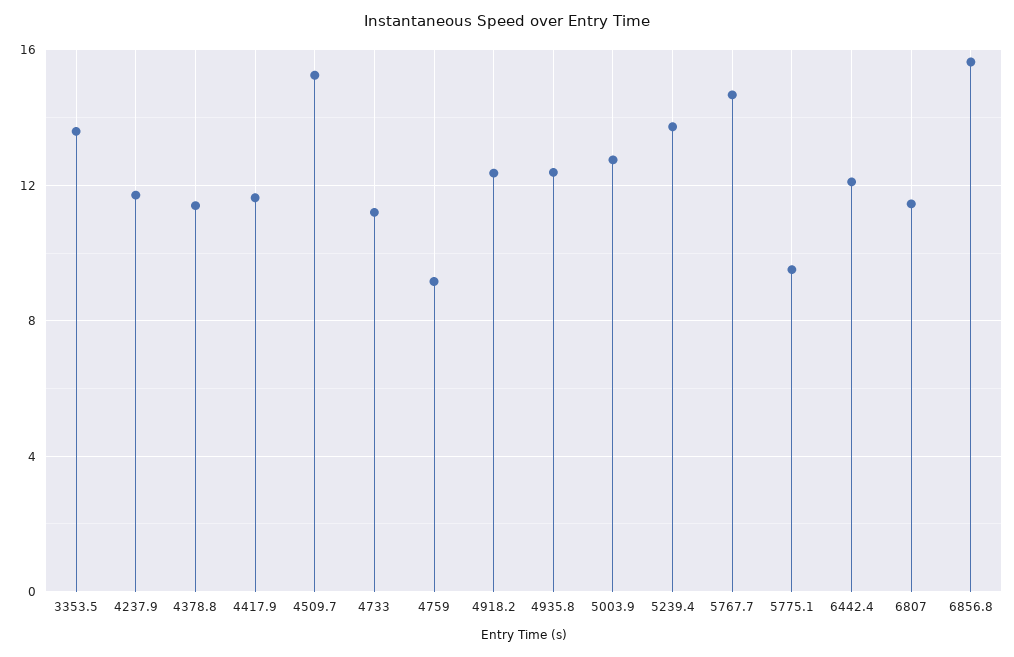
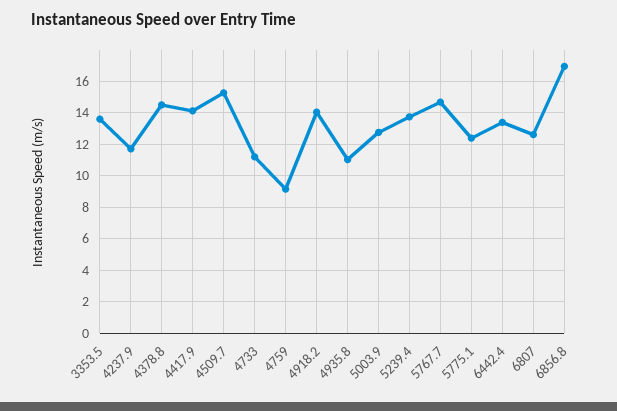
  {
    "3353.5": 13.5,
    "4237.9": 11.5,
-   "4378.8": 11.5,
+   "4378.8": 14.5,
-   "4417.9": 11.5,
+   "4417.9": 14,
    "4509.7": 15.5,
    "4733": 11,
    "4759": 9,
-   "4918.2": 12.5,
+   "4918.2": 14,
-   "4935.8": 12.5,
+   "4935.8": 11,
    "5003.9": 13,
    "5239.4": 13.5,
    "5767.7": 14.5,
-   "5775.1": 9.5,
+   "5775.1": 12.5,
-   "6442.4": 12,
+   "6442.4": 13.5,
-   "6807": 11.5,
+   "6807": 12.5,
-   "6856.8": 15.5
+   "6856.8": 17
  }

